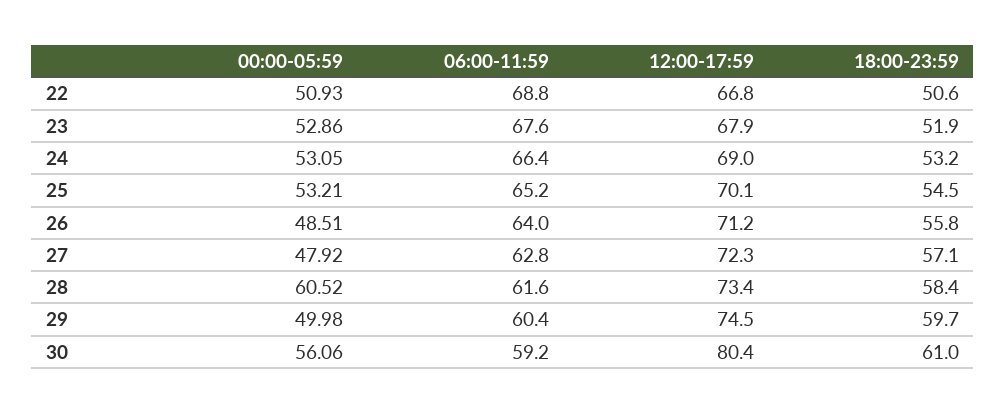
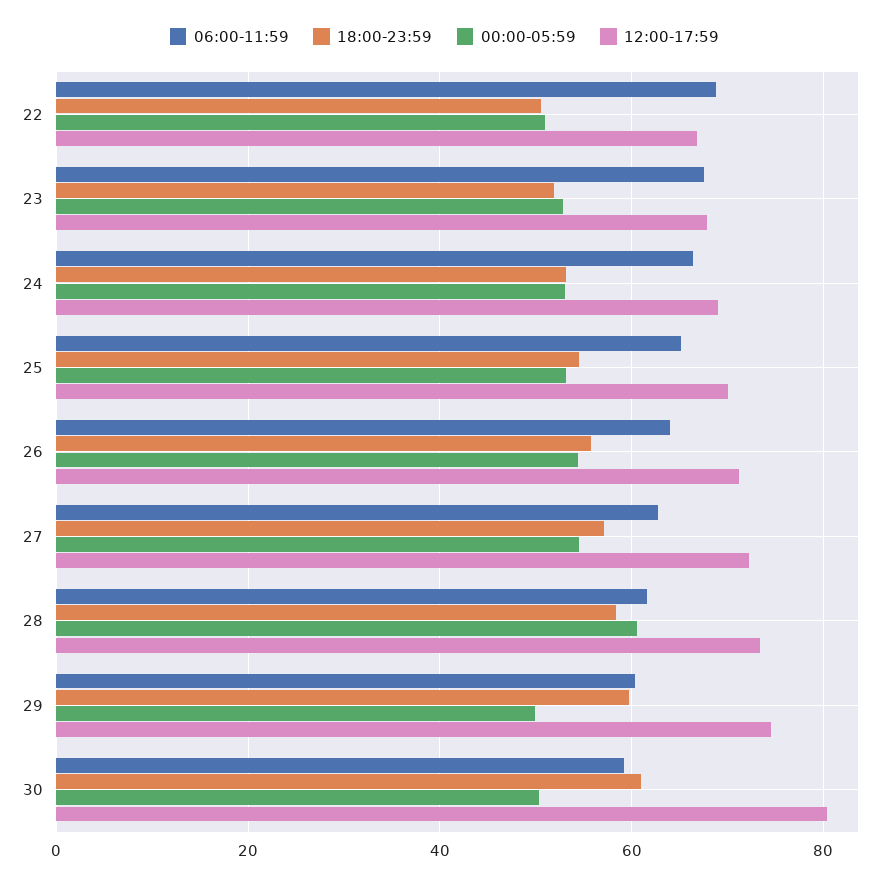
  {
    "00:00-05:59": {
      "22": 50.93,
      "23": 52.86,
      "24": 53.05,
      "25": 53.21,
-     "26": 48.51,
+     "26": 54,
-     "27": 47.92,
+     "27": 54,
      "28": 60.52,
      "29": 49.98,
-     "30": 56.06
+     "30": 50
    },
    "06:00-11:59": {
      "22": 68.8,
      "23": 67.6,
      "24": 66.4,
      "25": 65.2,
      "26": 64,
      "27": 62.8,
      "28": 61.6,
      "29": 60.4,
      "30": 59.2
    },
    "12:00-17:59": {
      "22": 66.8,
      "23": 67.9,
      "24": 69,
      "25": 70.1,
      "26": 71.2,
      "27": 72.3,
      "28": 73.4,
      "29": 74.5,
      "30": 80.4
    },
    "18:00-23:59": {
      "22": 50.6,
      "23": 51.9,
      "24": 53.2,
      "25": 54.5,
      "26": 55.8,
      "27": 57.1,
      "28": 58.4,
      "29": 59.7,
      "30": 61
    }
  }

